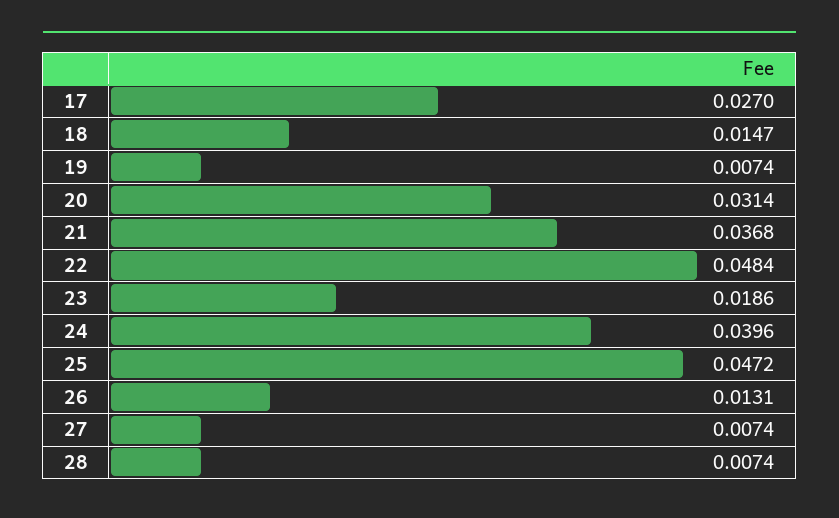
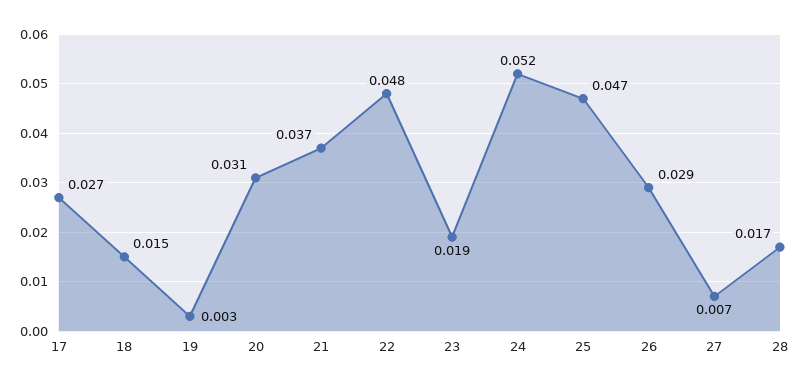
  {
    "17": 0.027,
    "18": 0.0147,
-   "19": 0.0074,
+   "19": 0.003,
    "20": 0.0314,
    "21": 0.0368,
    "22": 0.0484,
    "23": 0.0186,
-   "24": 0.0396,
+   "24": 0.052,
    "25": 0.0472,
-   "26": 0.0131,
+   "26": 0.029,
    "27": 0.0074,
-   "28": 0.0074
+   "28": 0.017
  }

